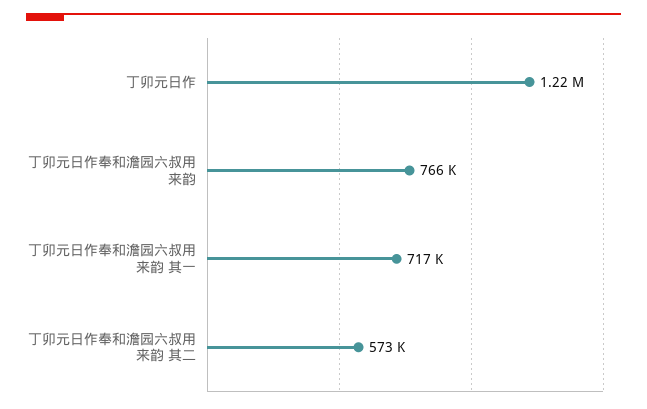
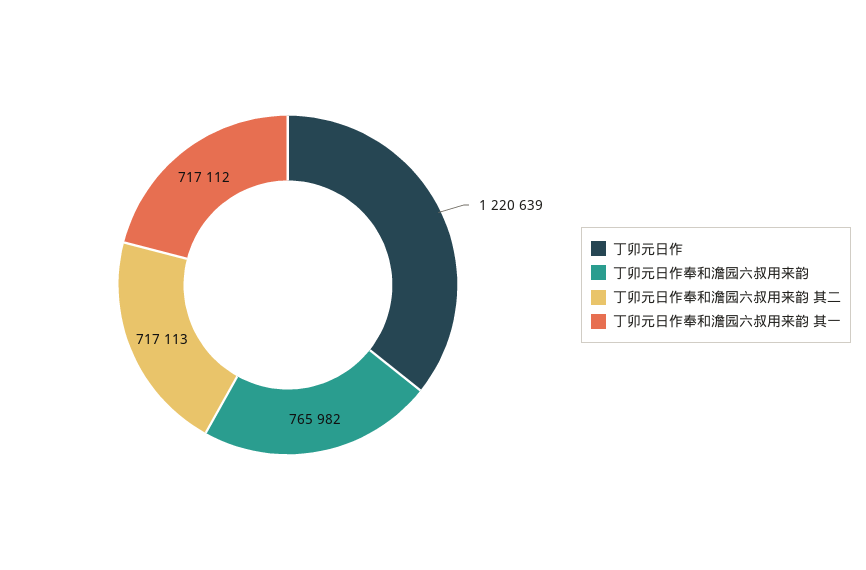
  {
    "丁卯元日作": 1220639,
    "丁卯元日作奉和澹园六叔用来韵": 765982,
    "丁卯元日作奉和澹园六叔用来韵 其一": 717112,
-   "丁卯元日作奉和澹园六叔用来韵 其二": 573000
+   "丁卯元日作奉和澹园六叔用来韵 其二": 717113
  }

